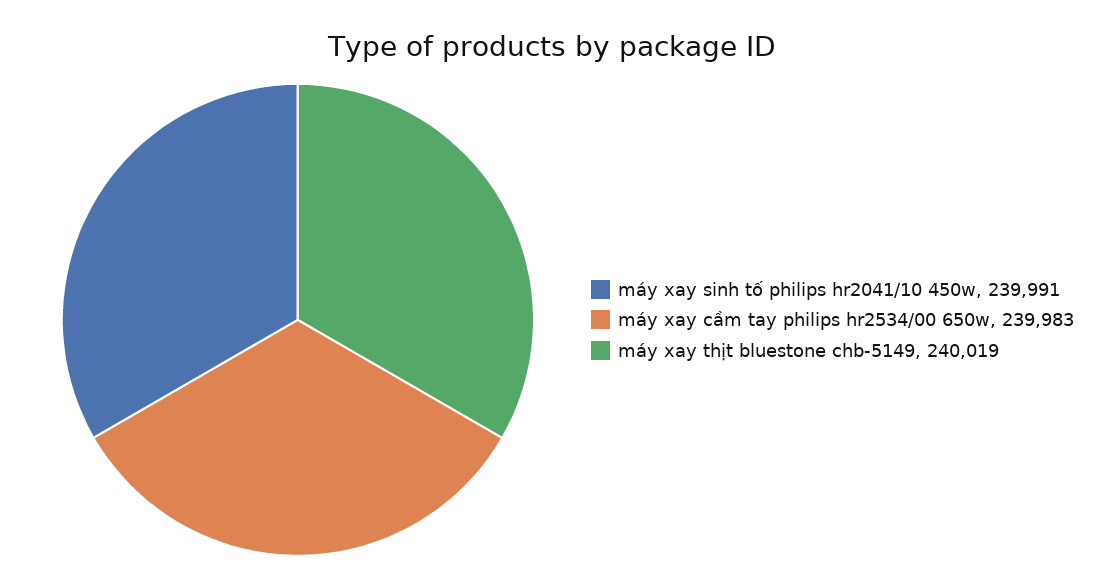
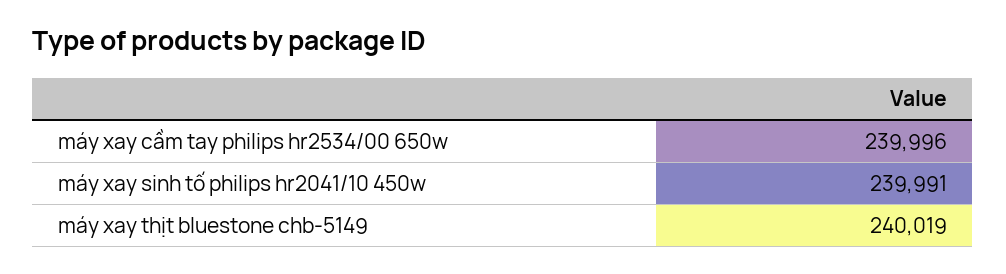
  {
    "máy xay sinh tố philips hr2041/10 450w": 239991,
-   "máy xay cầm tay philips hr2534/00 650w": 239983,
+   "máy xay cầm tay philips hr2534/00 650w": 239996,
    "máy xay thịt bluestone chb-5149": 240019
  }

